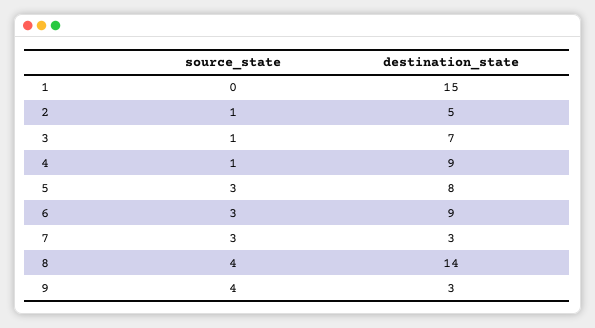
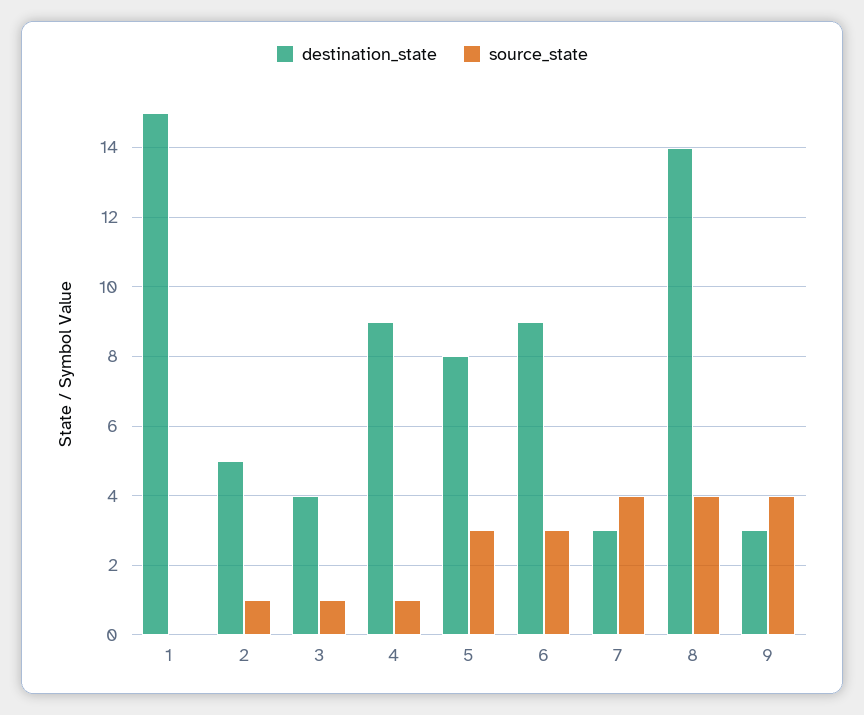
  {
    "source_state": {
      "1": 0,
      "2": 1,
      "3": 1,
      "4": 1,
      "5": 3,
      "6": 3,
-     "7": 3,
+     "7": 4,
      "8": 4,
      "9": 4
    },
    "destination_state": {
      "1": 15,
      "2": 5,
-     "3": 7,
+     "3": 4,
      "4": 9,
      "5": 8,
      "6": 9,
      "7": 3,
      "8": 14,
      "9": 3
    }
  }

